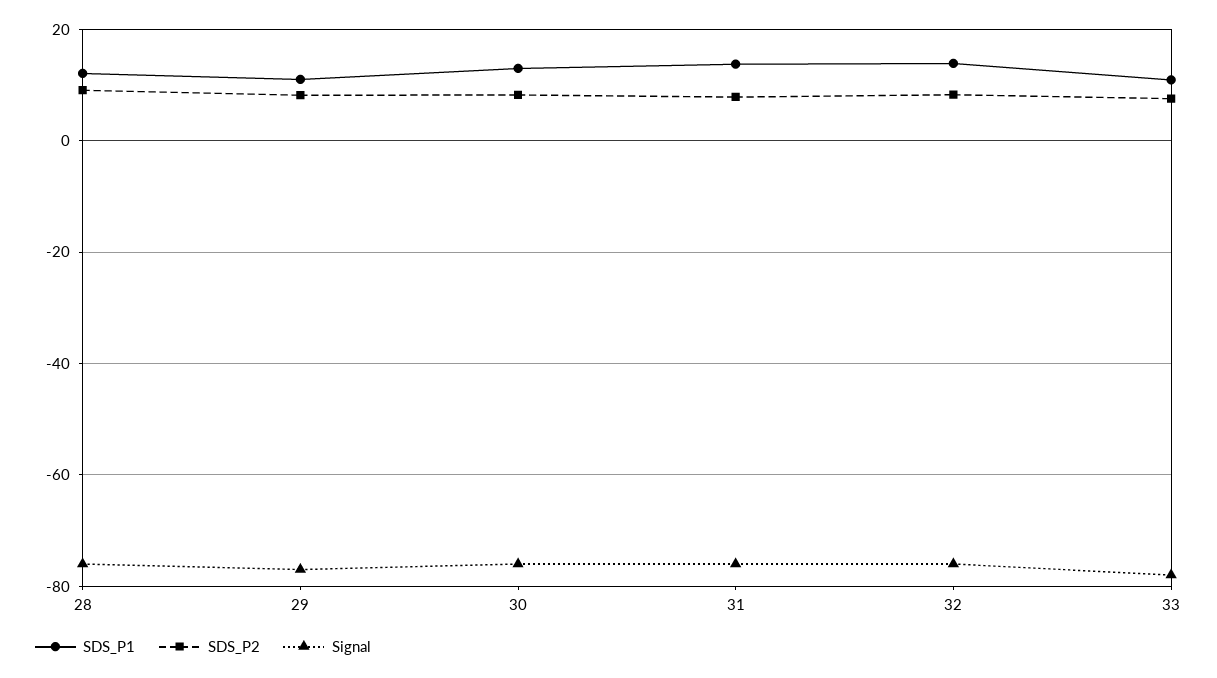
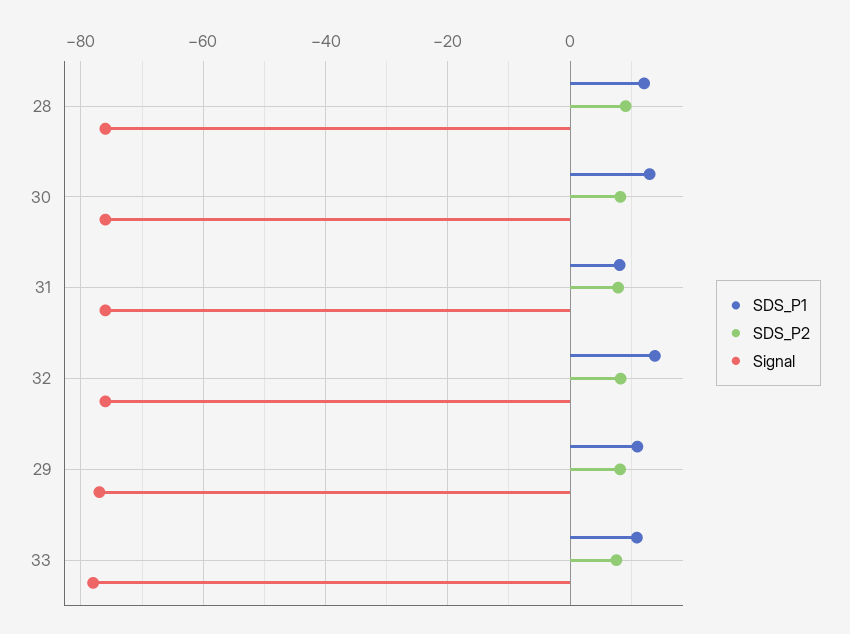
  {
    "SDS_P1": {
      "28": 12,
      "29": 12,
      "30": 14,
-     "31": 14,
+     "31": 8,
      "32": 14,
      "33": 10
    },
    "SDS_P2": {
      "28": 10,
      "29": 8,
      "30": 8,
      "31": 8,
      "32": 8,
      "33": 8
    },
    "Signal": {
      "28": -76,
      "29": -78,
      "30": -76,
      "31": -76,
      "32": -76,
      "33": -78
    }
  }

